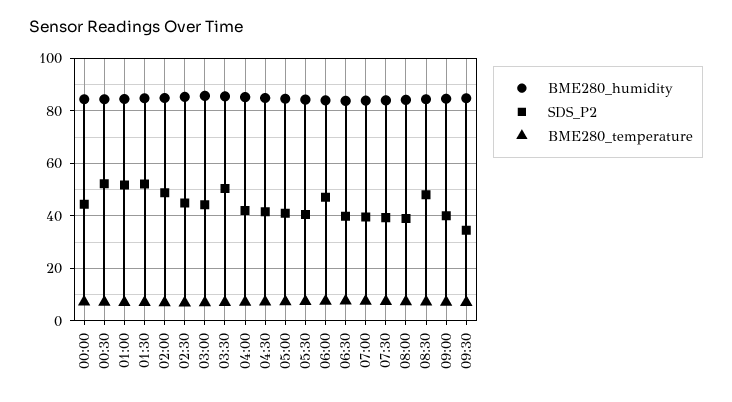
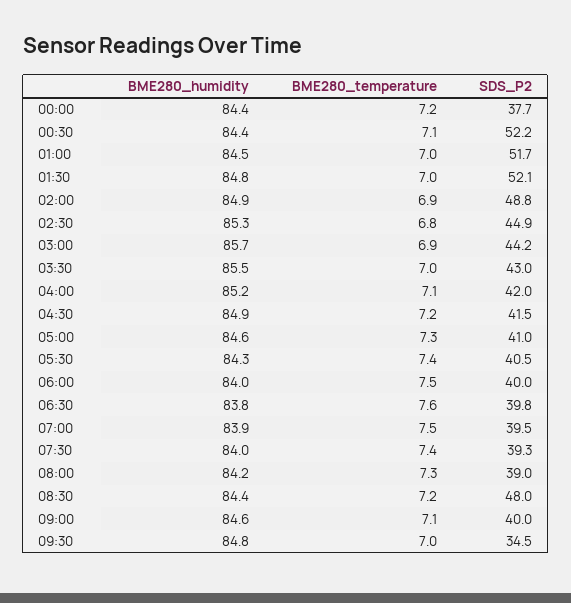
  {
    "BME280_humidity": {
      "00:00": 84.4,
      "00:30": 84.4,
      "01:00": 84.5,
      "01:30": 84.8,
      "02:00": 84.9,
      "02:30": 85.3,
      "03:00": 85.7,
      "03:30": 85.5,
      "04:00": 85.2,
      "04:30": 84.9,
      "05:00": 84.6,
      "05:30": 84.3,
      "06:00": 84,
      "06:30": 83.8,
      "07:00": 83.9,
      "07:30": 84,
      "08:00": 84.2,
      "08:30": 84.4,
      "09:00": 84.6,
      "09:30": 84.8
    },
    "SDS_P2": {
-     "00:00": 45,
+     "00:00": 37.7,
      "00:30": 52.2,
      "01:00": 51.7,
      "01:30": 52.1,
      "02:00": 48.8,
      "02:30": 44.9,
      "03:00": 44.2,
-     "03:30": 50,
+     "03:30": 43,
      "04:00": 42,
      "04:30": 41.5,
      "05:00": 41,
      "05:30": 40.5,
-     "06:00": 47.5,
+     "06:00": 40,
      "06:30": 39.8,
      "07:00": 39.5,
      "07:30": 39.3,
      "08:00": 39,
      "08:30": 48,
      "09:00": 40,
      "09:30": 34.5
    },
    "BME280_temperature": {
      "00:00": 7.2,
      "00:30": 7.1,
      "01:00": 7,
      "01:30": 7,
      "02:00": 6.9,
      "02:30": 6.8,
      "03:00": 6.9,
      "03:30": 7,
      "04:00": 7.1,
      "04:30": 7.2,
      "05:00": 7.3,
      "05:30": 7.4,
      "06:00": 7.5,
      "06:30": 7.6,
      "07:00": 7.5,
      "07:30": 7.4,
      "08:00": 7.3,
      "08:30": 7.2,
      "09:00": 7.1,
      "09:30": 7
    }
  }

